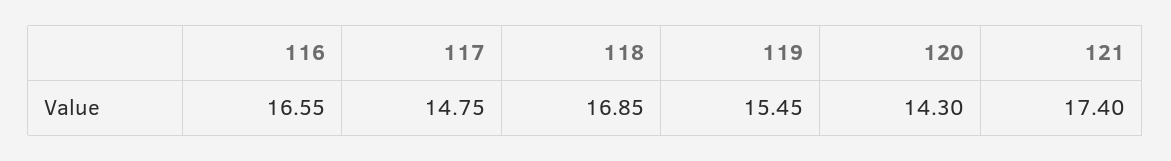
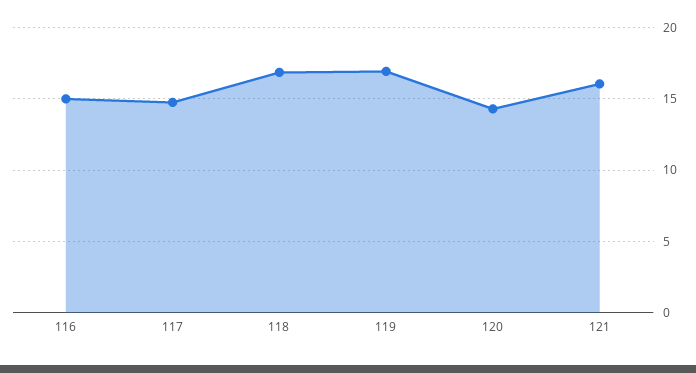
  {
-   "116": 16.55,
+   "116": 15,
    "117": 14.75,
    "118": 16.85,
-   "119": 15.45,
+   "119": 17,
    "120": 14.3,
-   "121": 17.4
+   "121": 16
  }

